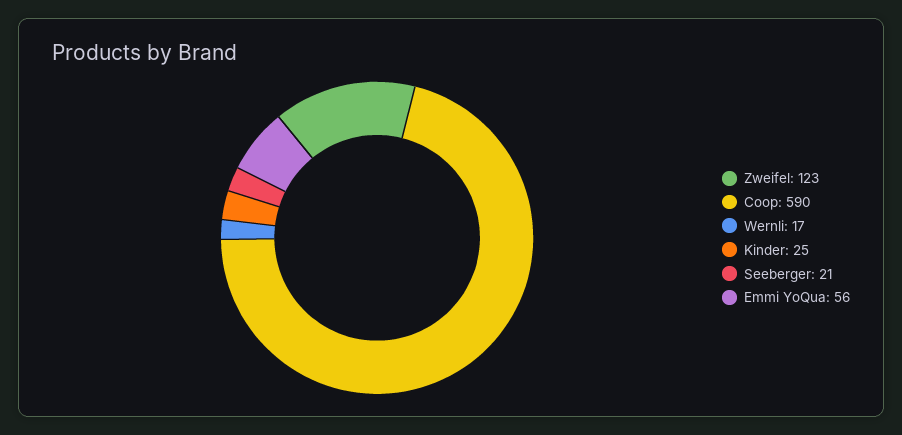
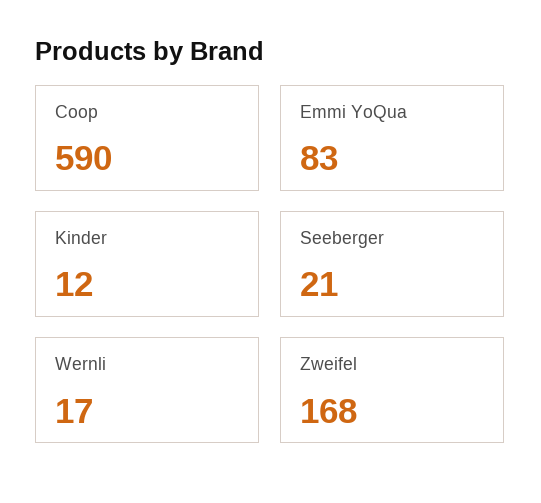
  {
-   "Zweifel": 123,
+   "Zweifel": 168,
    "Coop": 590,
    "Wernli": 17,
-   "Kinder": 25,
+   "Kinder": 12,
    "Seeberger": 21,
-   "Emmi YoQua": 56
+   "Emmi YoQua": 83
  }

